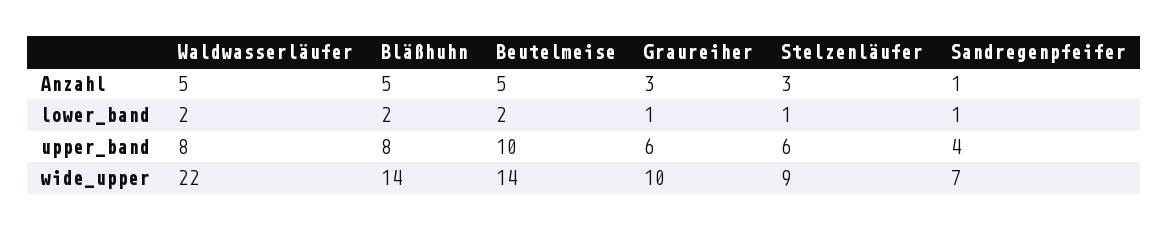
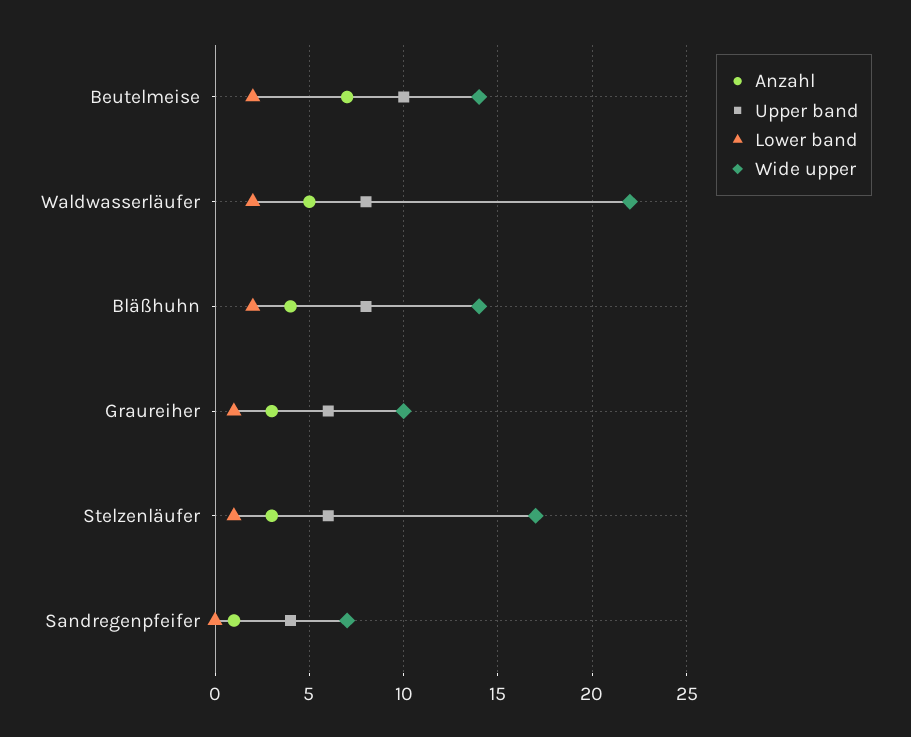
  {
    "Anzahl": {
      "Waldwasserläufer": 5,
-     "Bläßhuhn": 5,
+     "Bläßhuhn": 4,
-     "Beutelmeise": 5,
+     "Beutelmeise": 7,
      "Graureiher": 3,
      "Stelzenläufer": 3,
      "Sandregenpfeifer": 1
    },
    "lower_band": {
      "Waldwasserläufer": 2,
      "Bläßhuhn": 2,
      "Beutelmeise": 2,
      "Graureiher": 1,
      "Stelzenläufer": 1,
-     "Sandregenpfeifer": 1
+     "Sandregenpfeifer": 0
    },
    "upper_band": {
      "Waldwasserläufer": 8,
      "Bläßhuhn": 8,
      "Beutelmeise": 10,
      "Graureiher": 6,
      "Stelzenläufer": 6,
      "Sandregenpfeifer": 4
    },
    "wide_upper": {
      "Waldwasserläufer": 22,
      "Bläßhuhn": 14,
      "Beutelmeise": 14,
      "Graureiher": 10,
-     "Stelzenläufer": 9,
+     "Stelzenläufer": 17,
      "Sandregenpfeifer": 7
    }
  }

